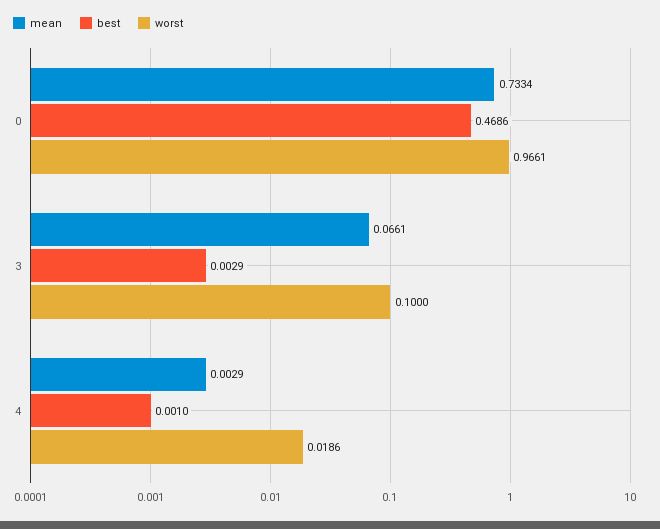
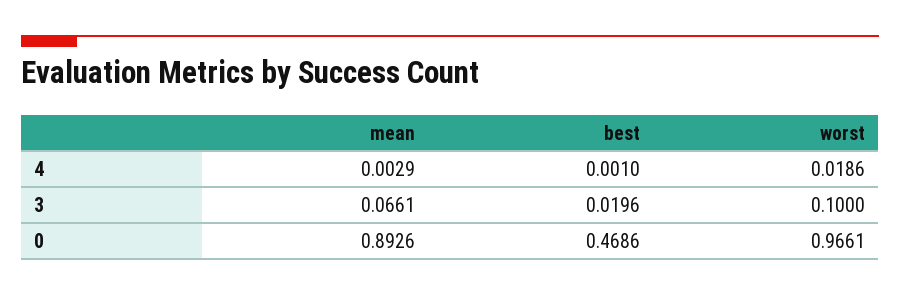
  {
    "mean": {
-     "0": 0.7334,
+     "0": 0.8926,
      "3": 0.0661,
      "4": 0.0029
    },
    "best": {
      "0": 0.4686,
-     "3": 0.0029,
+     "3": 0.0196,
      "4": 0.001
    },
    "worst": {
      "0": 0.9661,
      "3": 0.1,
      "4": 0.0186
    }
  }

